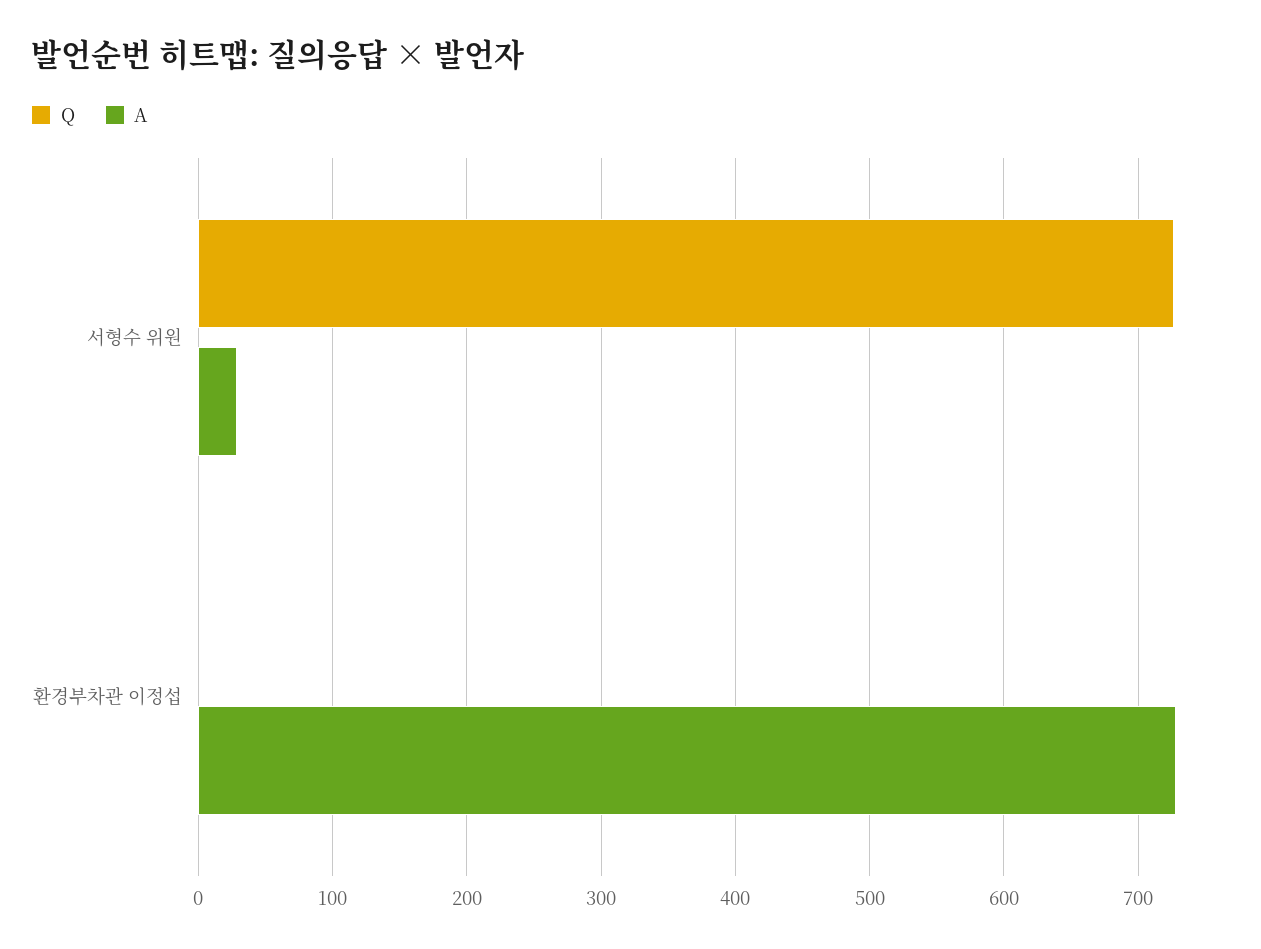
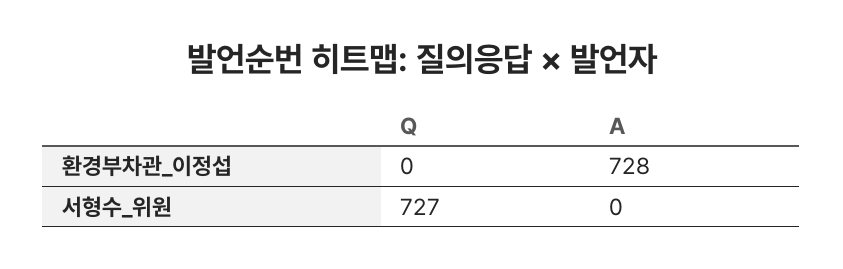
  {
    "Q": {
      "서형수 위원": 727,
      "환경부차관 이정섭": 0
    },
    "A": {
-     "서형수 위원": 30,
+     "서형수 위원": 0,
      "환경부차관 이정섭": 728
    }
  }

